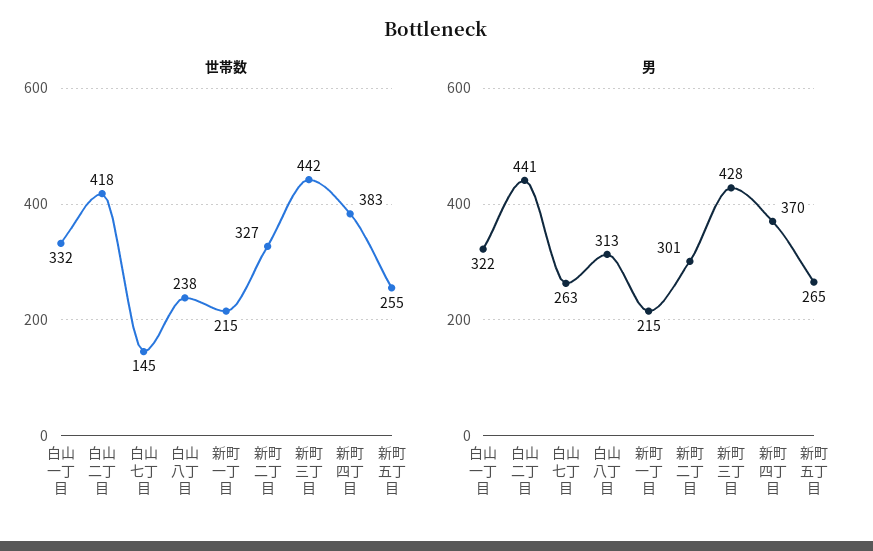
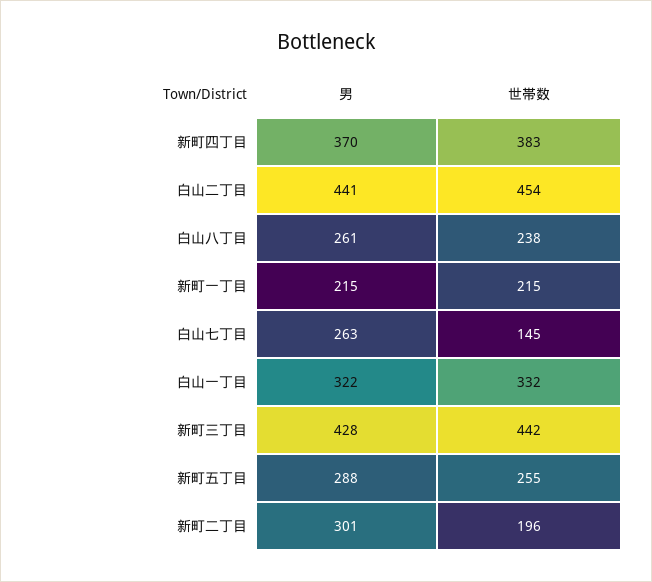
  {
    "世帯数": {
      "白山一丁目": 332,
-     "白山二丁目": 418,
+     "白山二丁目": 454,
      "白山七丁目": 145,
      "白山八丁目": 238,
      "新町一丁目": 215,
-     "新町二丁目": 327,
+     "新町二丁目": 196,
      "新町三丁目": 442,
      "新町四丁目": 383,
      "新町五丁目": 255
    },
    "男": {
      "白山一丁目": 322,
      "白山二丁目": 441,
      "白山七丁目": 263,
-     "白山八丁目": 313,
+     "白山八丁目": 261,
      "新町一丁目": 215,
      "新町二丁目": 301,
      "新町三丁目": 428,
      "新町四丁目": 370,
-     "新町五丁目": 265
+     "新町五丁目": 288
    }
  }

